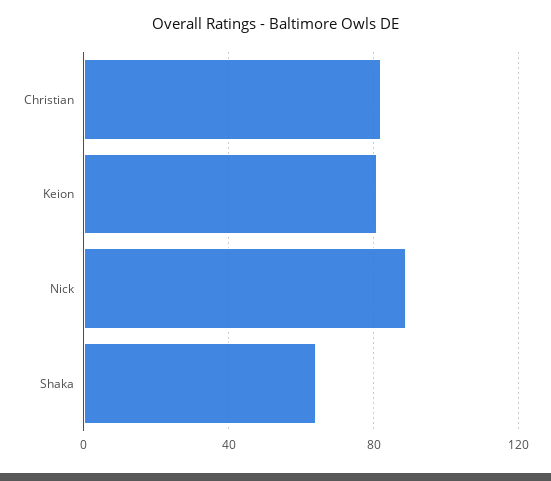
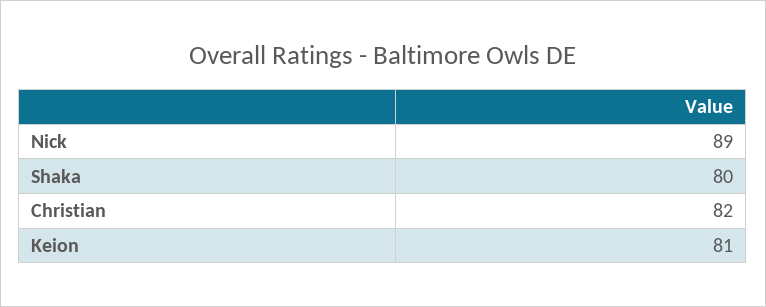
  {
    "Christian": 82,
    "Keion": 81,
    "Nick": 89,
-   "Shaka": 65
+   "Shaka": 80
  }

